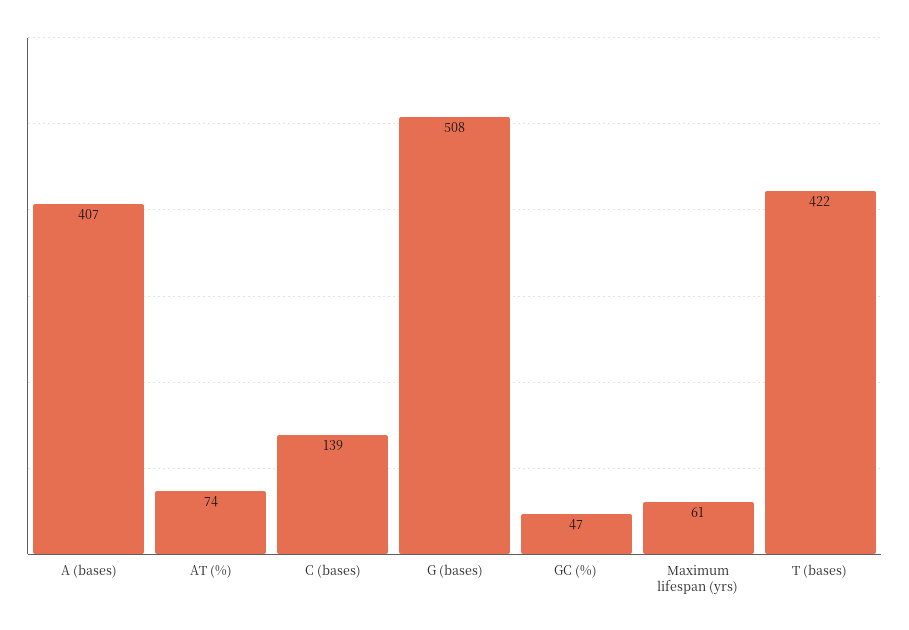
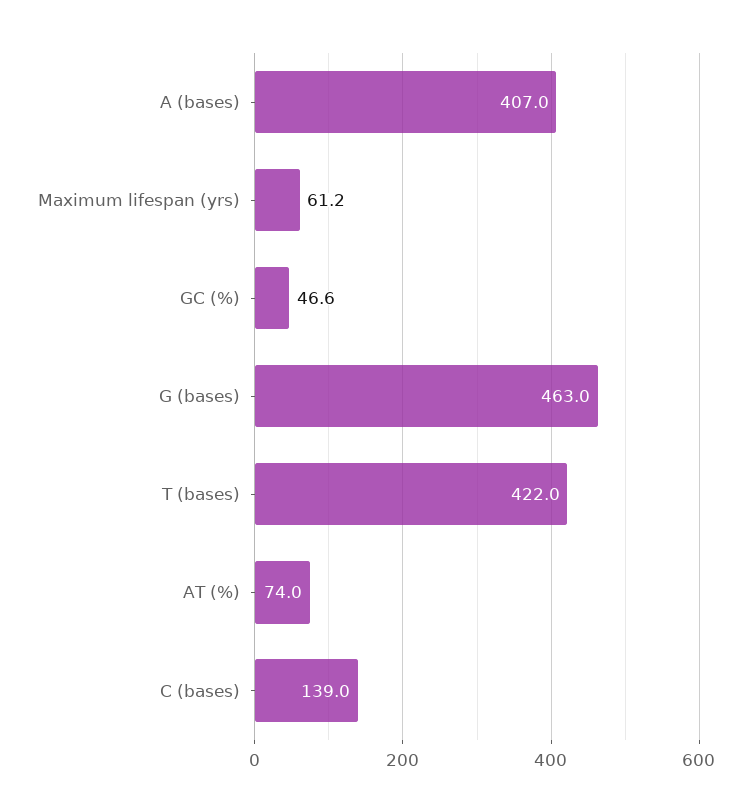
  {
    "A (bases)": 407,
    "AT (%)": 74,
    "C (bases)": 139,
-   "G (bases)": 508,
+   "G (bases)": 463,
    "GC (%)": 46.6,
    "Maximum lifespan (yrs)": 61.2,
    "T (bases)": 422
  }

